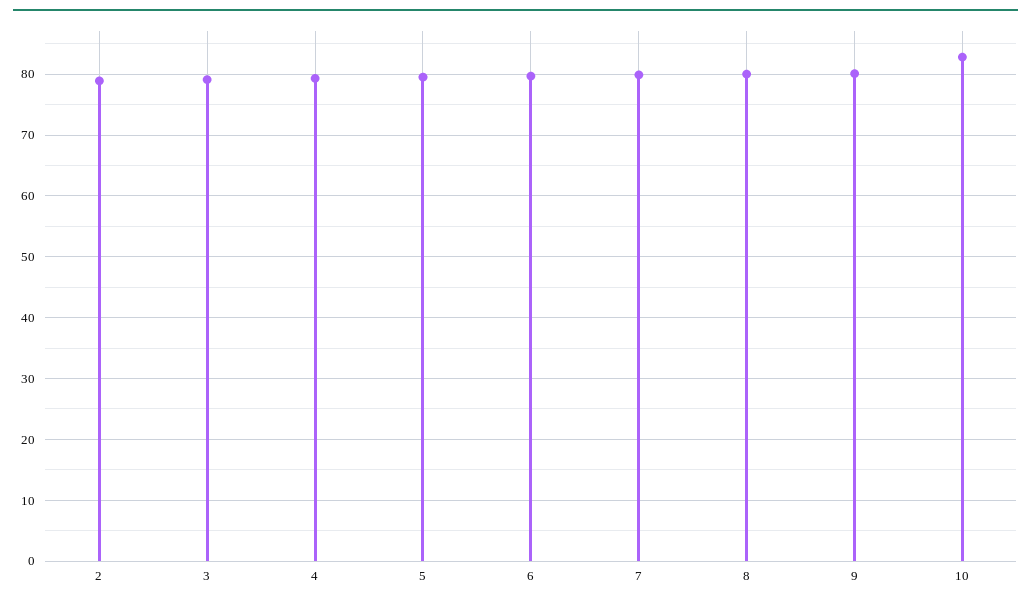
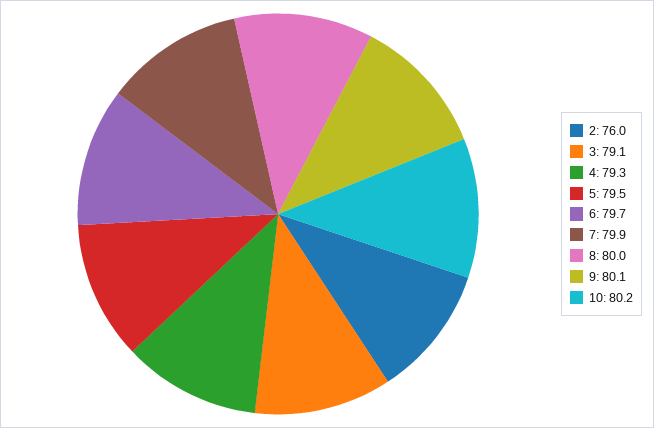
  {
-   "2": 79,
+   "2": 76,
    "3": 79.1,
    "4": 79.3,
    "5": 79.5,
    "6": 79.7,
    "7": 79.9,
    "8": 80,
    "9": 80.1,
-   "10": 83
+   "10": 80.2
  }

